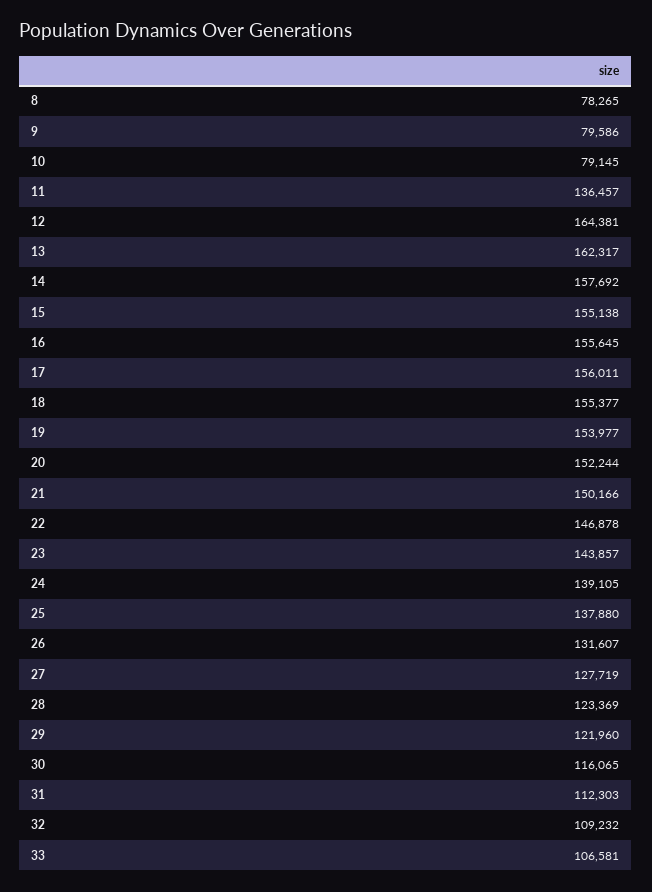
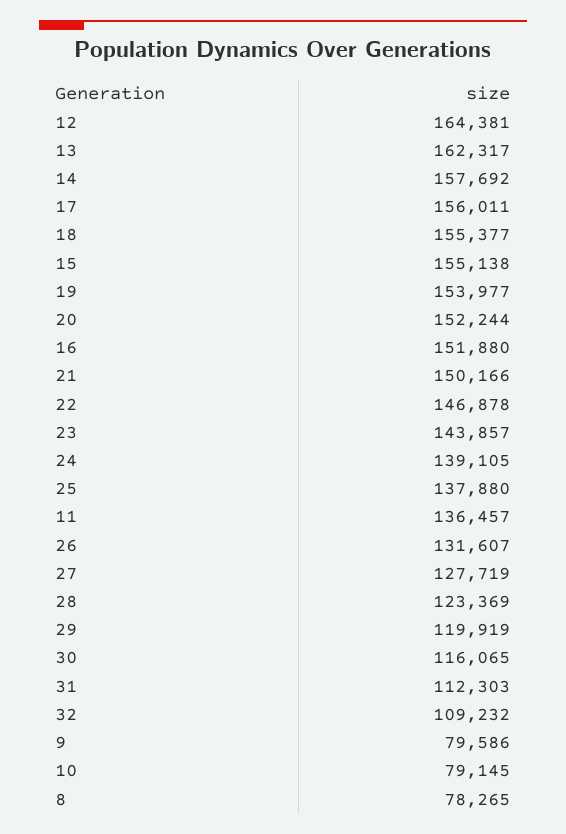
  {
    "8": 78265,
    "9": 79586,
    "10": 79145,
    "11": 136457,
    "12": 164381,
    "13": 162317,
    "14": 157692,
    "15": 155138,
-   "16": 155645,
+   "16": 151880,
    "17": 156011,
    "18": 155377,
    "19": 153977,
    "20": 152244,
    "21": 150166,
    "22": 146878,
    "23": 143857,
    "24": 139105,
    "25": 137880,
    "26": 131607,
    "27": 127719,
    "28": 123369,
-   "29": 121960,
+   "29": 119919,
    "30": 116065,
    "31": 112303,
-   "32": 109232,
+   "32": 109232
-   "33": 106581
  }

